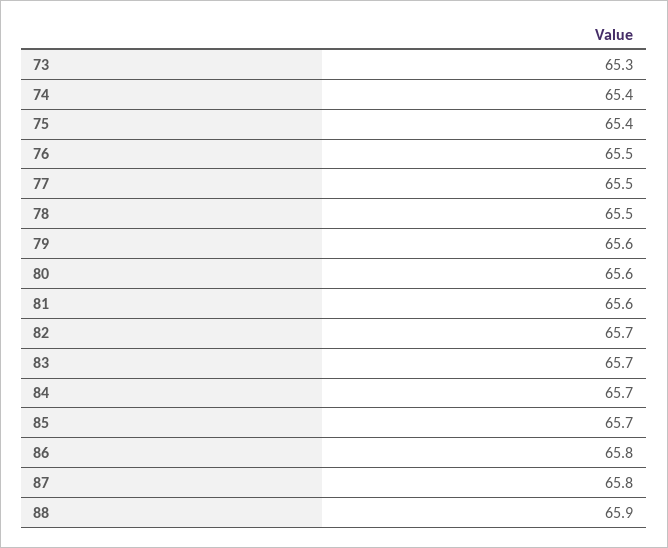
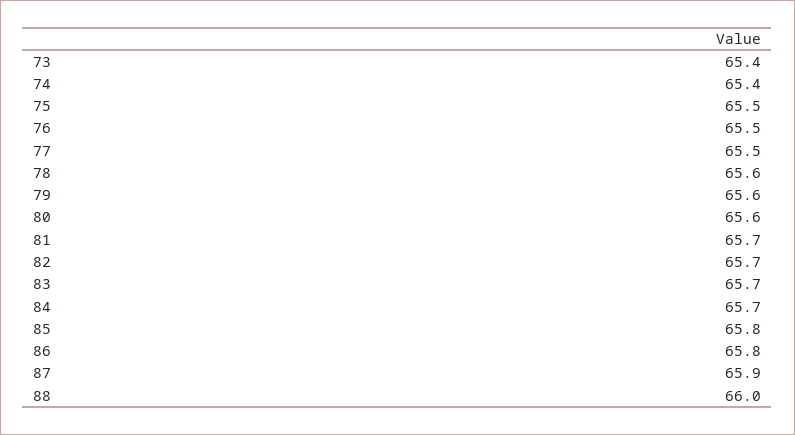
  {
-   "73": 65.3,
+   "73": 65.4,
    "74": 65.4,
-   "75": 65.4,
+   "75": 65.5,
    "76": 65.5,
    "77": 65.5,
-   "78": 65.5,
+   "78": 65.6,
    "79": 65.6,
    "80": 65.6,
-   "81": 65.6,
+   "81": 65.7,
    "82": 65.7,
    "83": 65.7,
    "84": 65.7,
-   "85": 65.7,
+   "85": 65.8,
    "86": 65.8,
-   "87": 65.8,
+   "87": 65.9,
-   "88": 65.9
+   "88": 66
  }

